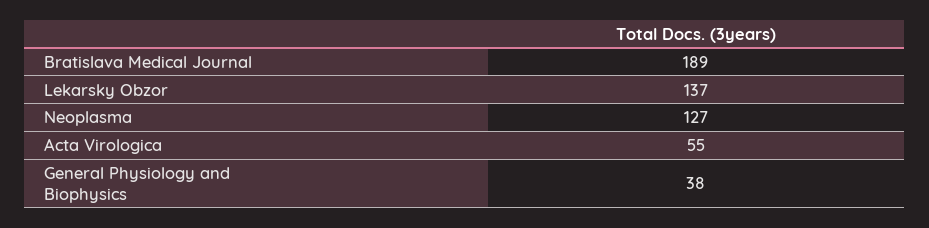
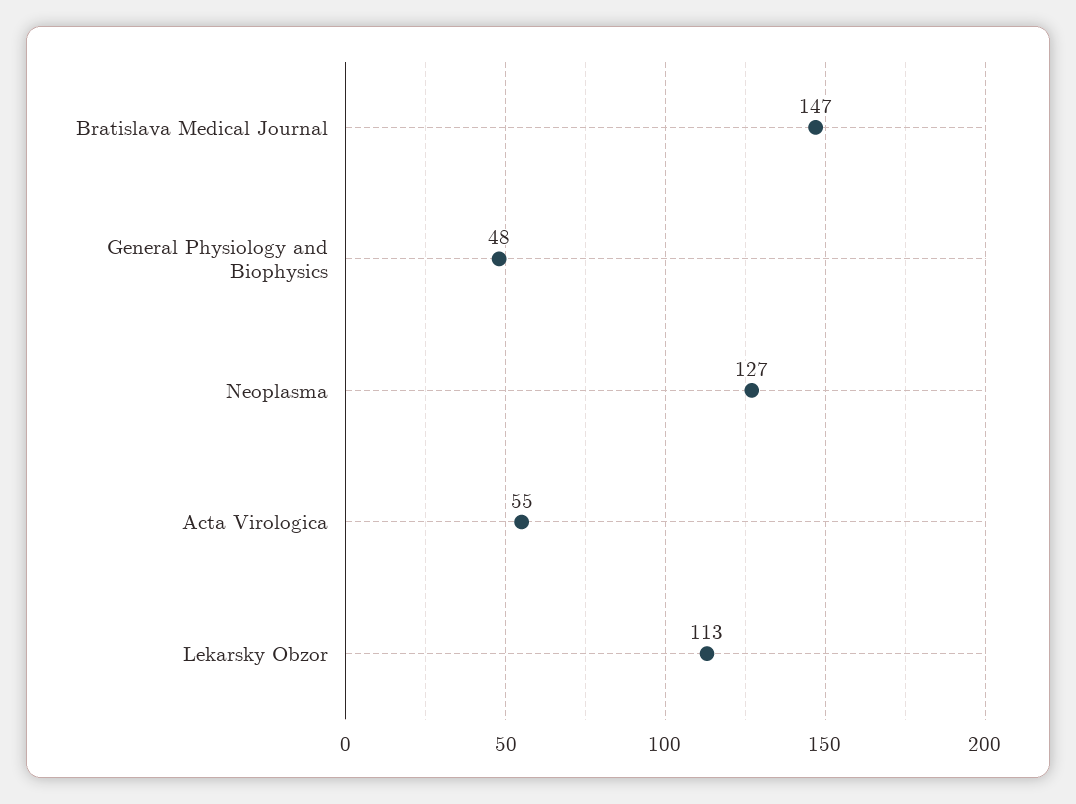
  {
-   "Bratislava Medical Journal": 189,
+   "Bratislava Medical Journal": 147,
-   "Lekarsky Obzor": 137,
+   "Lekarsky Obzor": 113,
    "Neoplasma": 127,
    "Acta Virologica": 55,
-   "General Physiology and Biophysics": 38
+   "General Physiology and Biophysics": 48
  }

